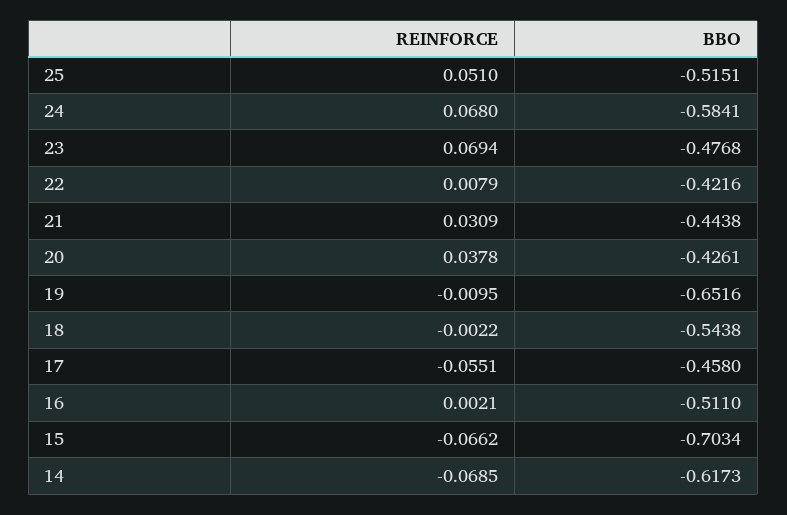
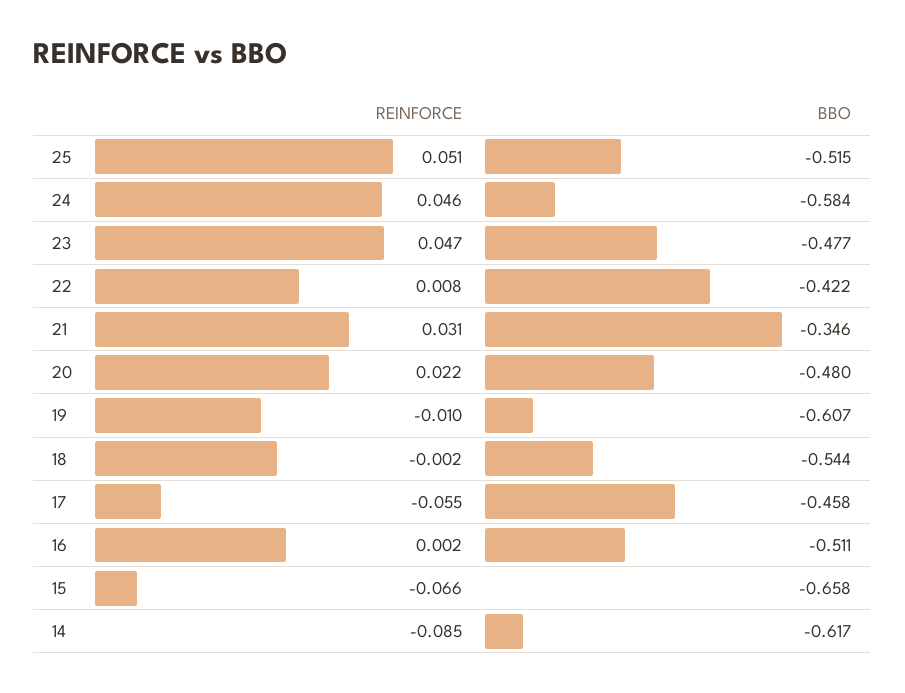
  {
    "REINFORCE": {
      "25": 0.051,
-     "24": 0.068,
+     "24": 0.046,
-     "23": 0.0694,
+     "23": 0.047,
      "22": 0.0079,
      "21": 0.0309,
-     "20": 0.0378,
+     "20": 0.022,
      "19": -0.0095,
      "18": -0.0022,
      "17": -0.0551,
      "16": 0.0021,
      "15": -0.0662,
-     "14": -0.0685
+     "14": -0.085
    },
    "BBO": {
      "25": -0.5151,
      "24": -0.5841,
      "23": -0.4768,
      "22": -0.4216,
-     "21": -0.4438,
+     "21": -0.346,
-     "20": -0.4261,
+     "20": -0.48,
-     "19": -0.6516,
+     "19": -0.607,
      "18": -0.5438,
      "17": -0.458,
      "16": -0.511,
-     "15": -0.7034,
+     "15": -0.658,
      "14": -0.6173
    }
  }

